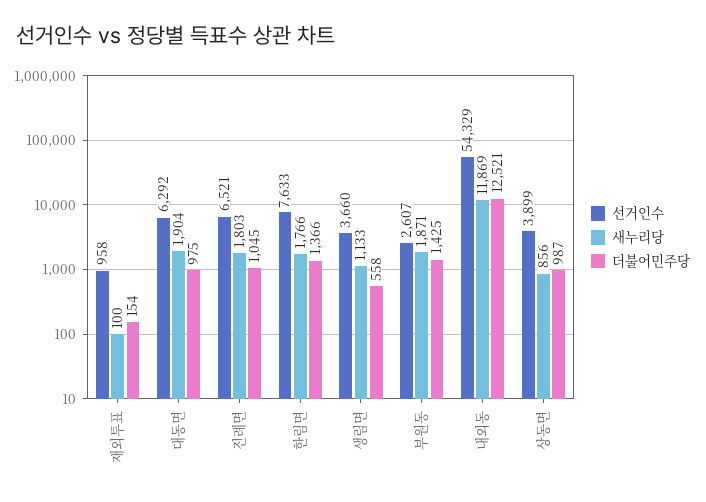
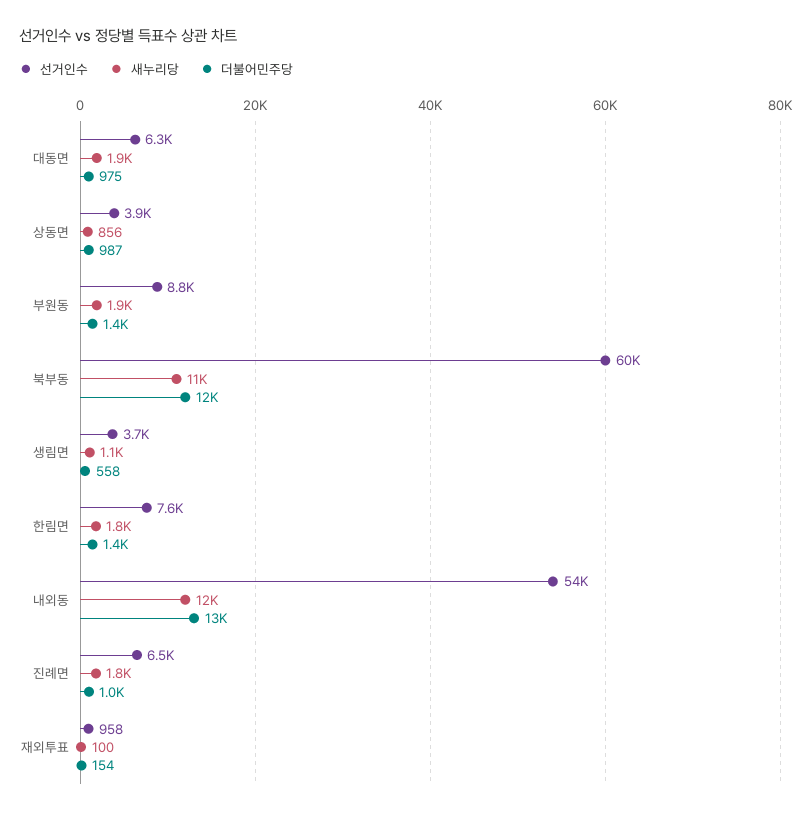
  {
    "선거인수": {
      "재외투표": 958,
      "대동면": 6292,
      "진례면": 6521,
      "한림면": 7633,
      "생림면": 3660,
-     "부원동": 2607,
+     "부원동": 8800,
      "내외동": 54329,
-     "상동면": 3899
+     "상동면": 3899,
+     "북부동": 60000
    },
    "새누리당": {
      "재외투표": 100,
      "대동면": 1904,
      "진례면": 1803,
      "한림면": 1766,
      "생림면": 1133,
      "부원동": 1871,
      "내외동": 11869,
-     "상동면": 856
+     "상동면": 856,
+     "북부동": 11000
    },
    "더불어민주당": {
      "재외투표": 154,
      "대동면": 975,
      "진례면": 1045,
      "한림면": 1366,
      "생림면": 558,
      "부원동": 1425,
      "내외동": 12521,
-     "상동면": 987
+     "상동면": 987,
+     "북부동": 12000
    }
  }

